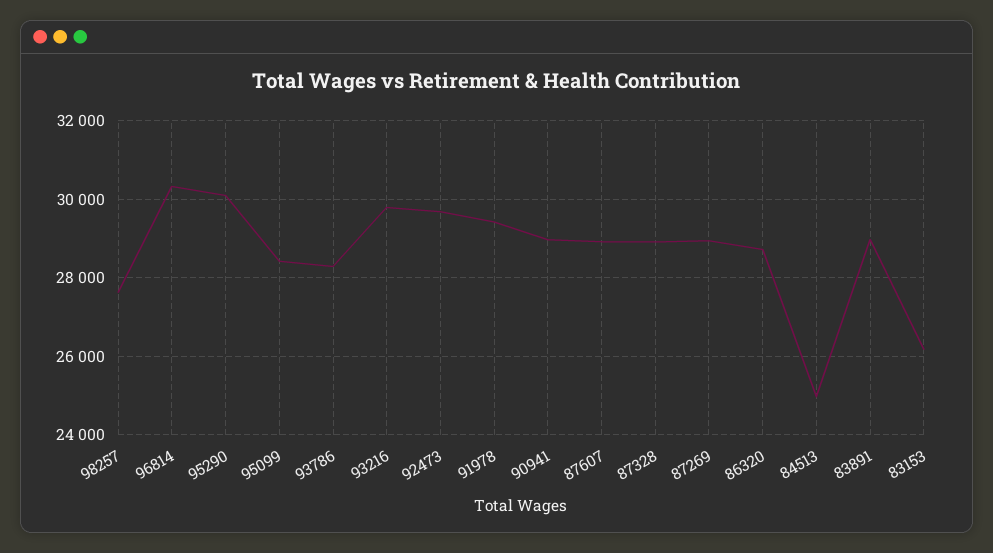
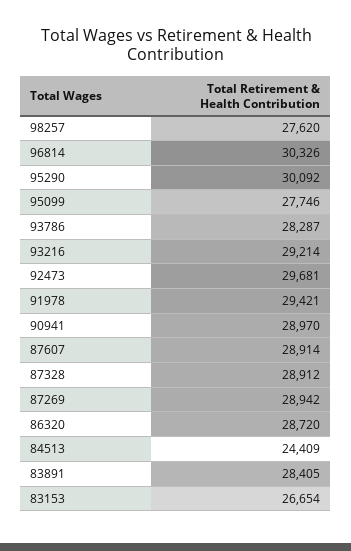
  {
    "98257": 27620,
    "96814": 30326,
    "95290": 30092,
-   "95099": 28400,
+   "95099": 27746,
    "93786": 28287,
-   "93216": 29800,
+   "93216": 29214,
    "92473": 29681,
    "91978": 29421,
    "90941": 28970,
    "87607": 28914,
    "87328": 28912,
    "87269": 28942,
    "86320": 28720,
-   "84513": 25000,
+   "84513": 24409,
-   "83891": 29000,
+   "83891": 28405,
-   "83153": 26200
+   "83153": 26654
  }

